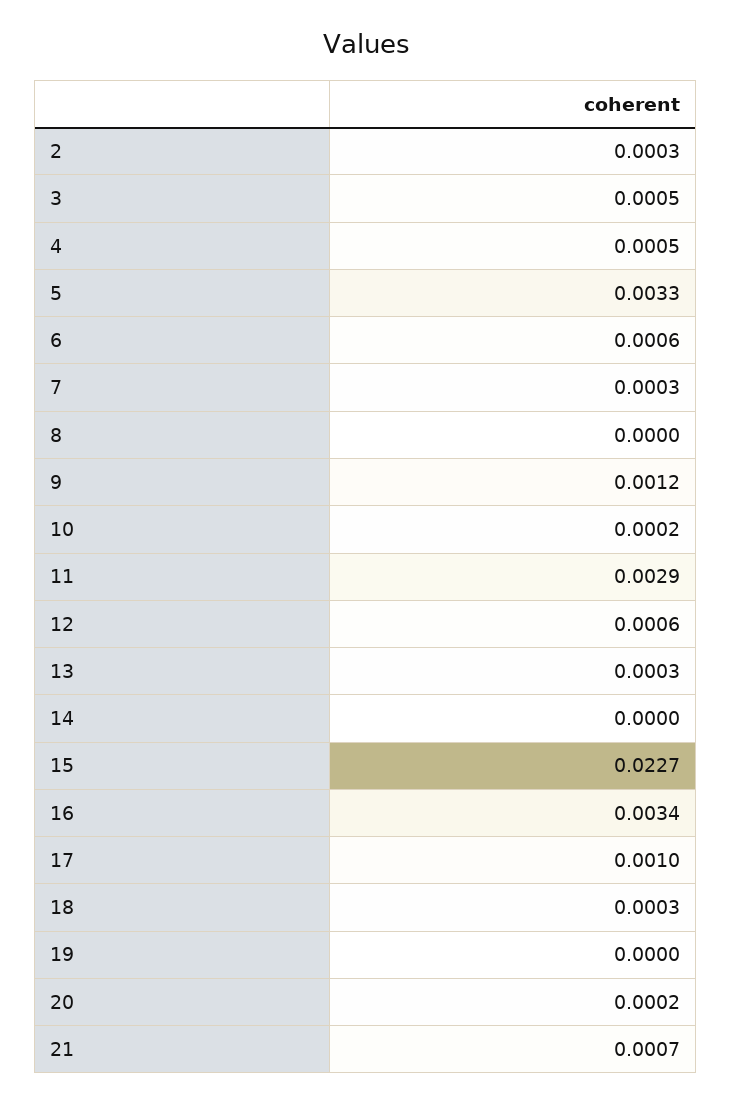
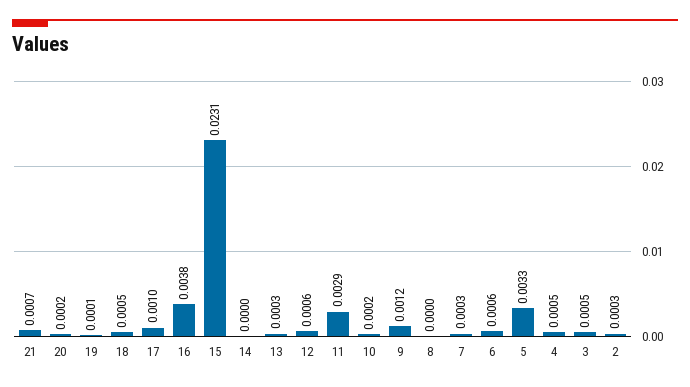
  {
    "2": 0.0003,
    "3": 0.0005,
    "4": 0.0005,
    "5": 0.0033,
    "6": 0.0006,
    "7": 0.0003,
    "8": 0,
    "9": 0.0012,
    "10": 0.0002,
    "11": 0.0029,
    "12": 0.0006,
    "13": 0.0003,
    "14": 0,
-   "15": 0.0227,
+   "15": 0.0231,
-   "16": 0.0034,
+   "16": 0.0038,
    "17": 0.001,
-   "18": 0.0003,
+   "18": 0.0005,
-   "19": 0,
+   "19": 0.0001,
    "20": 0.0002,
    "21": 0.0007
  }

